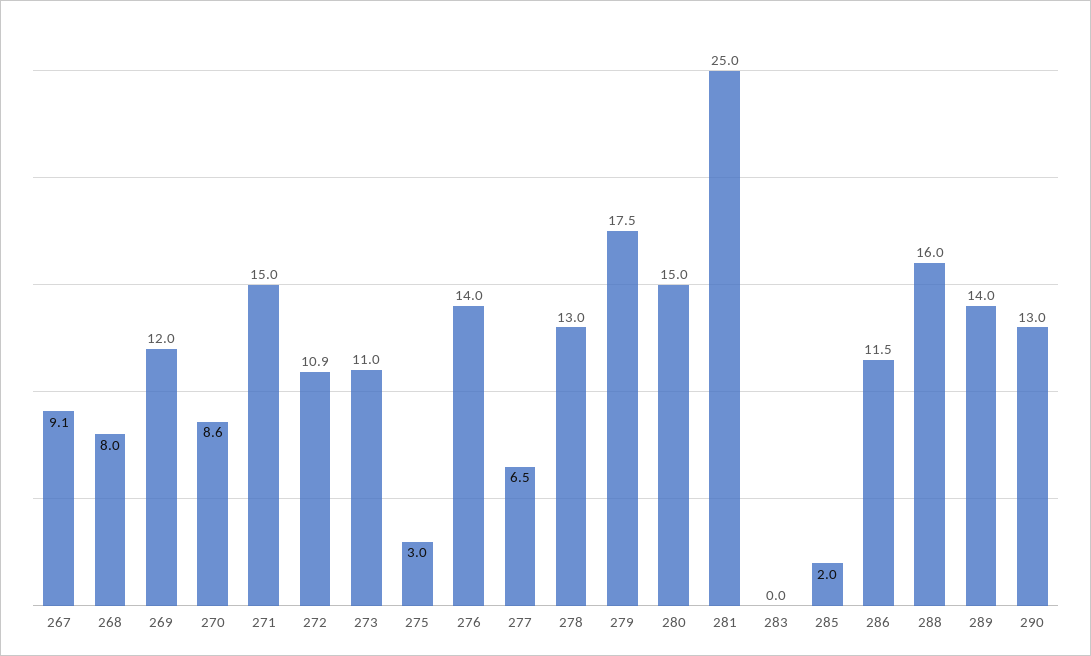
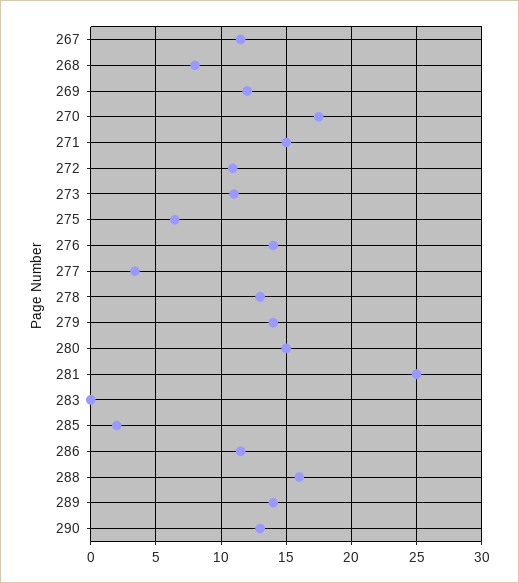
  {
-   "267": 9.1,
+   "267": 11.5,
    "268": 8,
    "269": 12,
-   "270": 8.6,
+   "270": 17.5,
    "271": 15,
    "272": 10.9,
    "273": 11,
-   "275": 3,
+   "275": 6.5,
    "276": 14,
-   "277": 6.5,
+   "277": 3.5,
    "278": 13,
-   "279": 17.5,
+   "279": 14,
    "280": 15,
    "281": 25,
    "283": 0,
    "285": 2,
    "286": 11.5,
    "288": 16,
    "289": 14,
    "290": 13
  }

